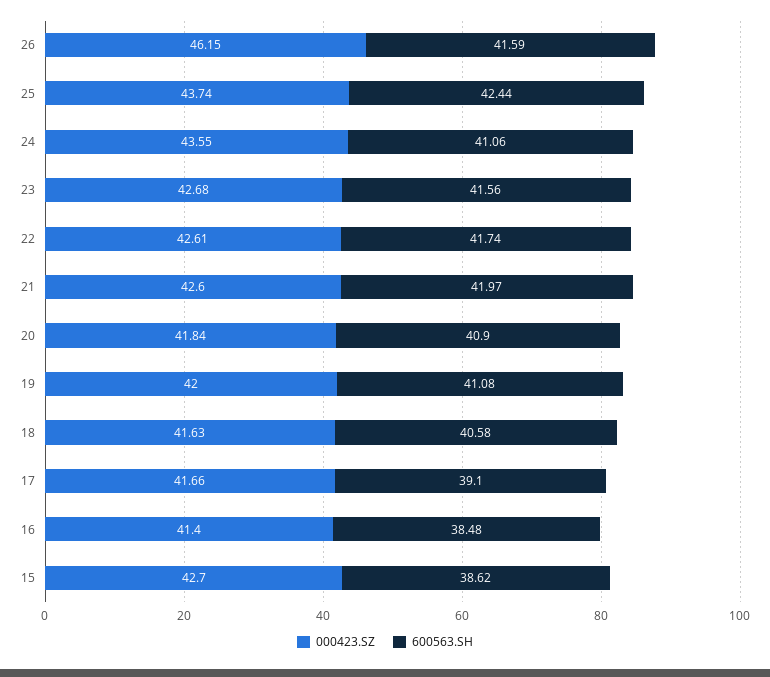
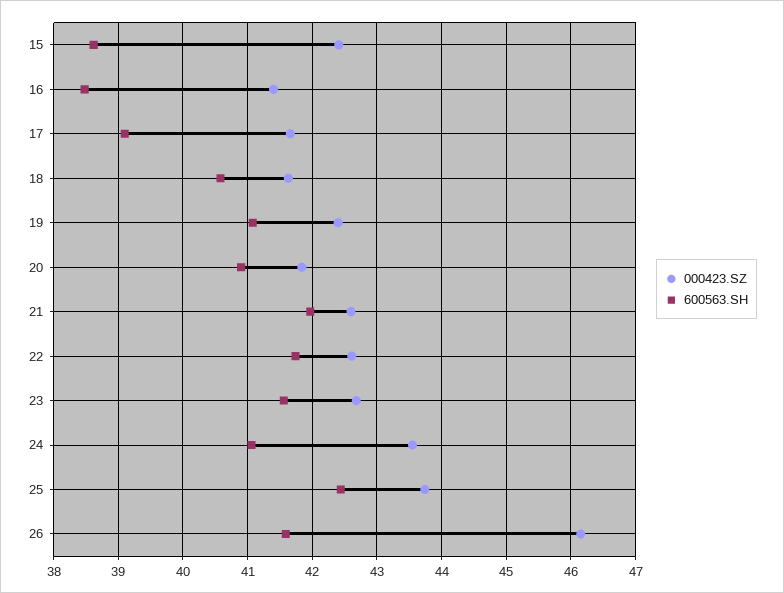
  {
    "000423.SZ": {
      "26": 46.15,
      "25": 43.74,
      "24": 43.55,
      "23": 42.68,
      "22": 42.61,
      "21": 42.6,
      "20": 41.84,
-     "19": 42,
+     "19": 42.4,
      "18": 41.63,
      "17": 41.66,
      "16": 41.4,
-     "15": 42.7
+     "15": 42.4
    },
    "600563.SH": {
      "26": 41.59,
      "25": 42.44,
      "24": 41.06,
      "23": 41.56,
      "22": 41.74,
      "21": 41.97,
      "20": 40.9,
      "19": 41.08,
      "18": 40.58,
      "17": 39.1,
      "16": 38.48,
      "15": 38.62
    }
  }

